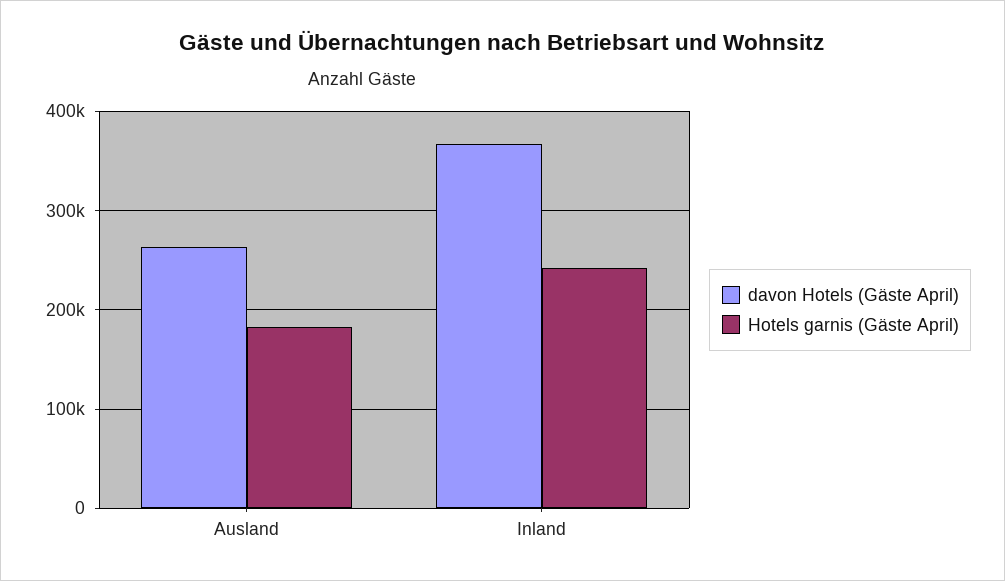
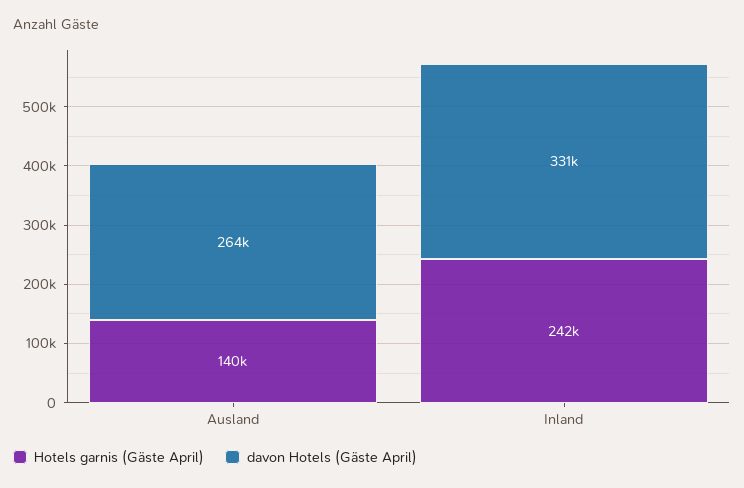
  {
    "davon Hotels (Gäste April)": {
      "Ausland": 264000,
-     "Inland": 370000
+     "Inland": 331000
    },
    "Hotels garnis (Gäste April)": {
-     "Ausland": 180000,
+     "Ausland": 140000,
      "Inland": 242000
    }
  }

